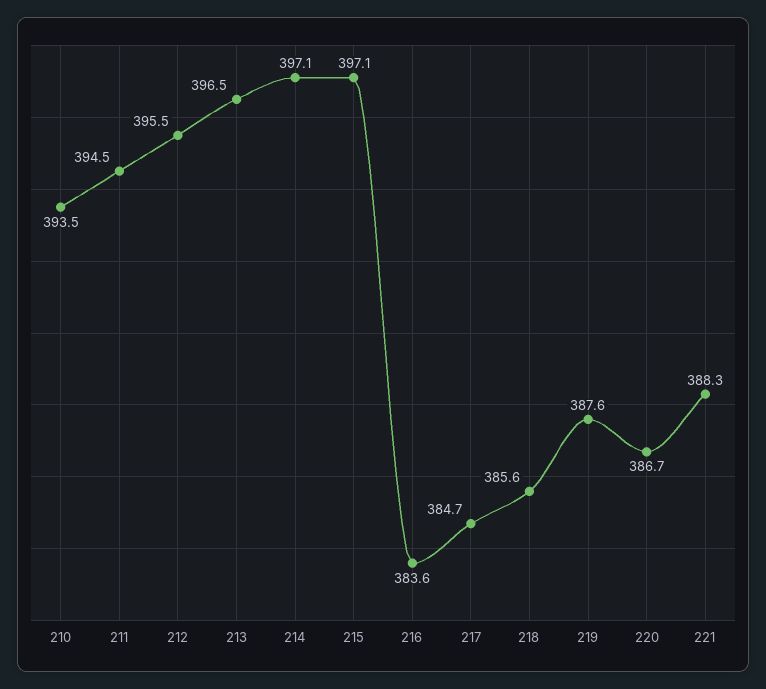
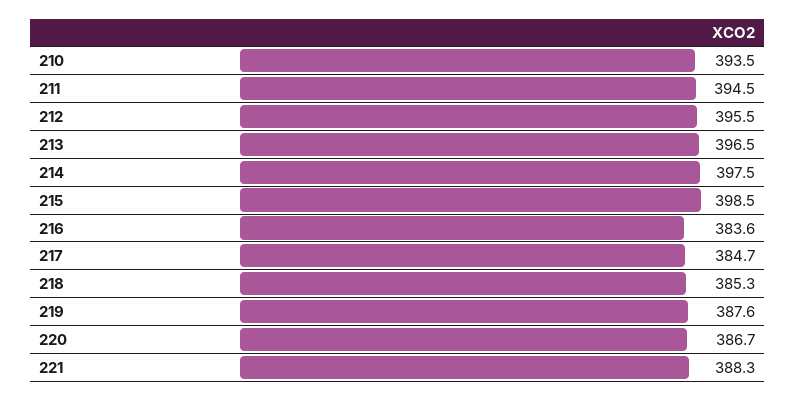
  {
    "210": 393.5,
    "211": 394.5,
    "212": 395.5,
    "213": 396.5,
-   "214": 397.1,
+   "214": 397.5,
-   "215": 397.1,
+   "215": 398.5,
    "216": 383.6,
    "217": 384.7,
-   "218": 385.6,
+   "218": 385.3,
    "219": 387.6,
    "220": 386.7,
    "221": 388.3
  }

